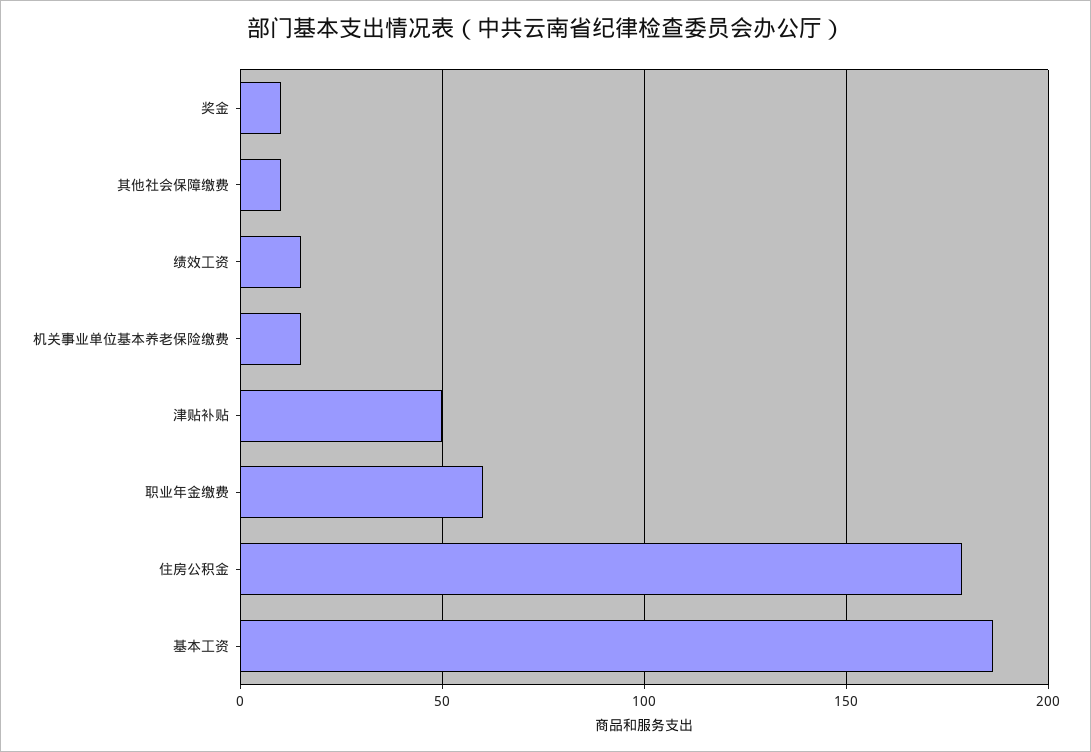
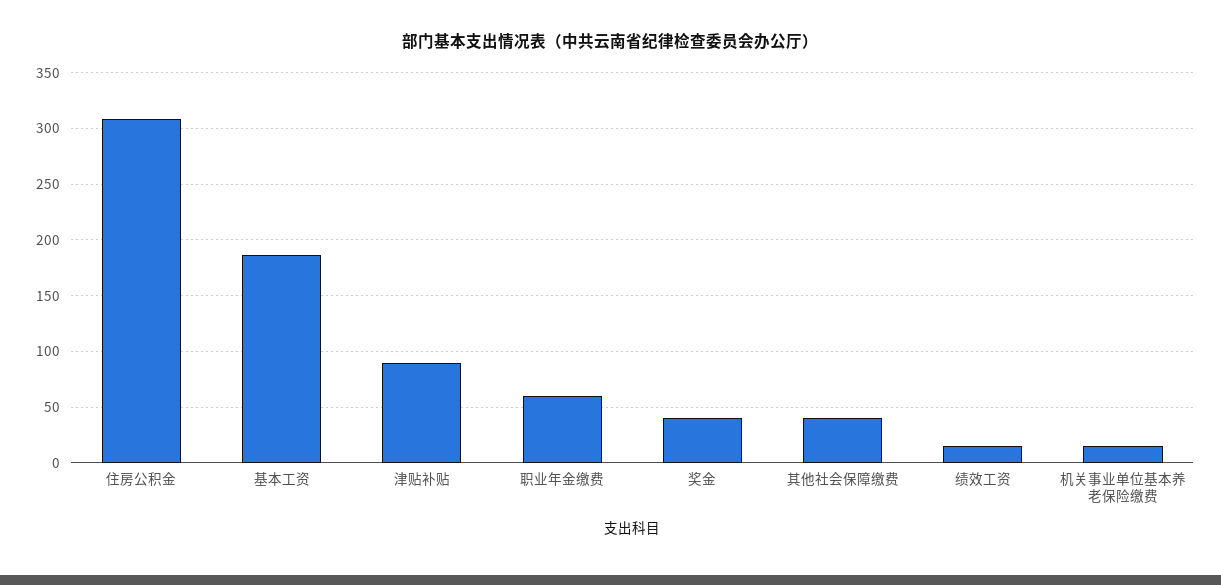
  {
-   "奖金": 10,
+   "奖金": 40,
-   "其他社会保障缴费": 10,
+   "其他社会保障缴费": 40,
    "绩效工资": 15,
    "机关事业单位基本养老保险缴费": 15,
-   "津贴补贴": 50,
+   "津贴补贴": 90,
    "职业年金缴费": 60,
-   "住房公积金": 180,
+   "住房公积金": 310,
    "基本工资": 185
  }

